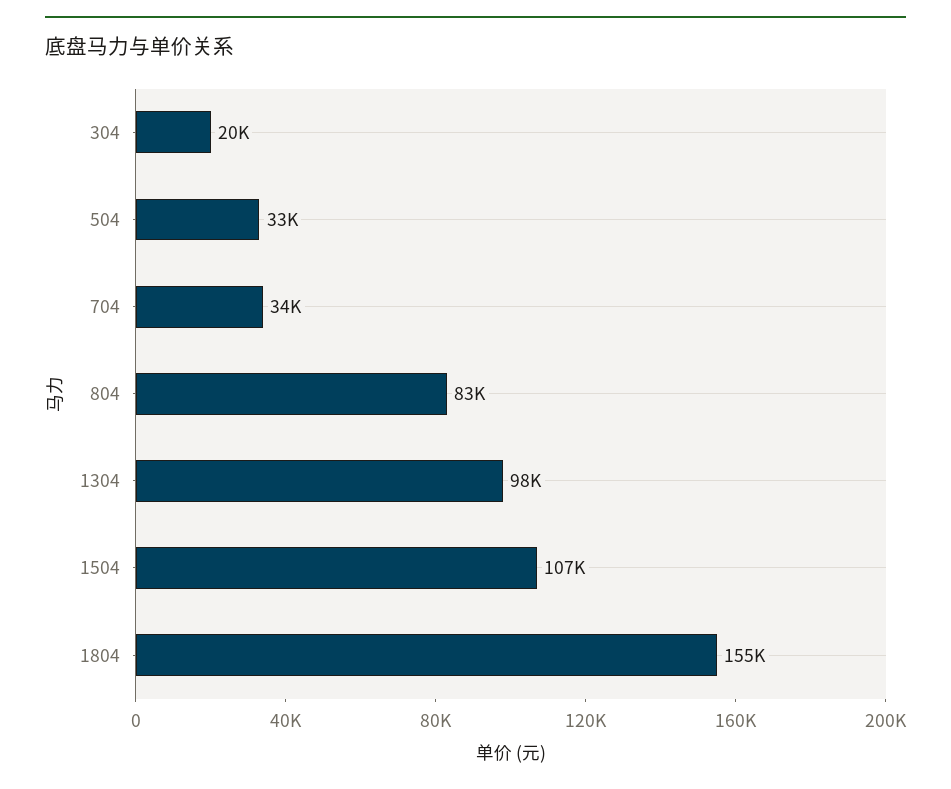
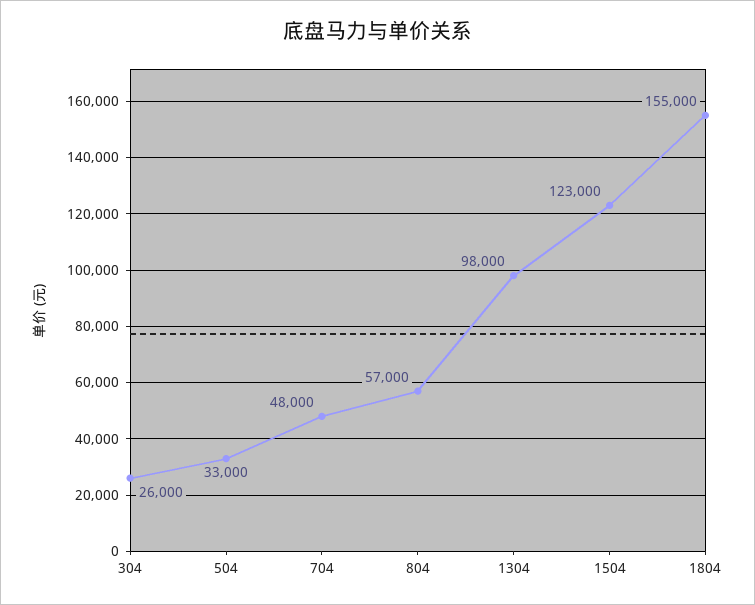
  {
-   "304": 20000,
+   "304": 26000,
    "504": 33000,
-   "704": 34000,
+   "704": 48000,
-   "804": 83000,
+   "804": 57000,
    "1304": 98000,
-   "1504": 107000,
+   "1504": 123000,
    "1804": 155000
  }

